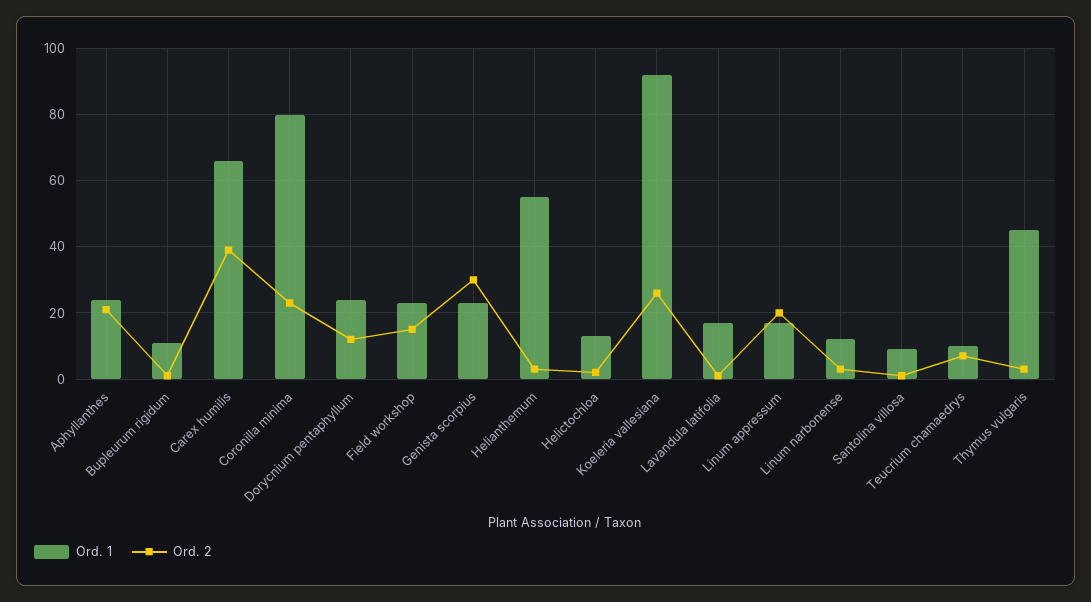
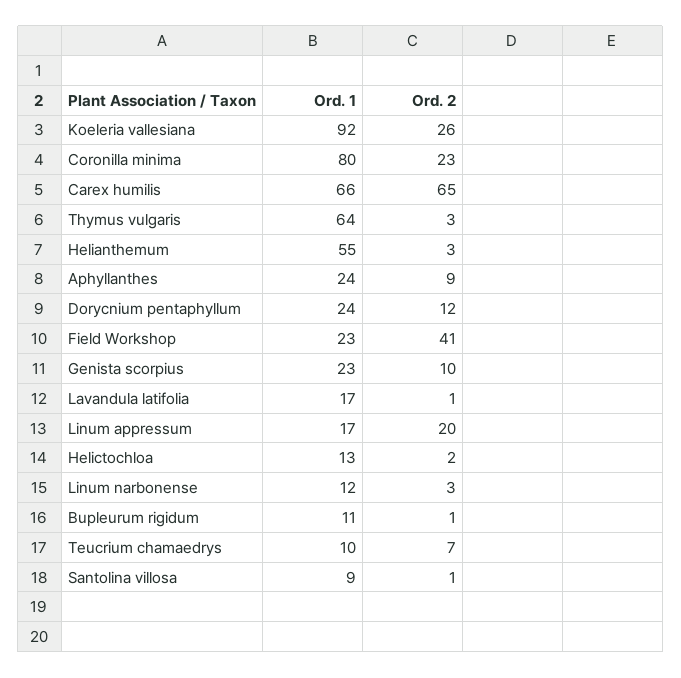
  {
    "Ord. 1": {
      "Aphyllanthes": 24,
      "Bupleurum rigidum": 11,
      "Carex humilis": 66,
      "Coronilla minima": 80,
      "Dorycnium pentaphyllum": 24,
      "Field workshop": 23,
      "Genista scorpius": 23,
      "Helianthemum": 55,
      "Helictochloa": 13,
      "Koeleria vallesiana": 92,
      "Lavandula latifolia": 17,
      "Linum appressum": 17,
      "Linum narbonense": 12,
      "Santolina villosa": 9,
      "Teucrium chamaedrys": 10,
-     "Thymus vulgaris": 45
+     "Thymus vulgaris": 64
    },
    "Ord. 2": {
-     "Aphyllanthes": 20,
+     "Aphyllanthes": 9,
      "Bupleurum rigidum": 1,
-     "Carex humilis": 40,
+     "Carex humilis": 65,
      "Coronilla minima": 23,
      "Dorycnium pentaphyllum": 12,
-     "Field workshop": 15,
+     "Field workshop": 41,
-     "Genista scorpius": 30,
+     "Genista scorpius": 10,
      "Helianthemum": 3,
      "Helictochloa": 2,
      "Koeleria vallesiana": 26,
      "Lavandula latifolia": 1,
      "Linum appressum": 20,
      "Linum narbonense": 3,
      "Santolina villosa": 1,
      "Teucrium chamaedrys": 7,
      "Thymus vulgaris": 3
    }
  }

